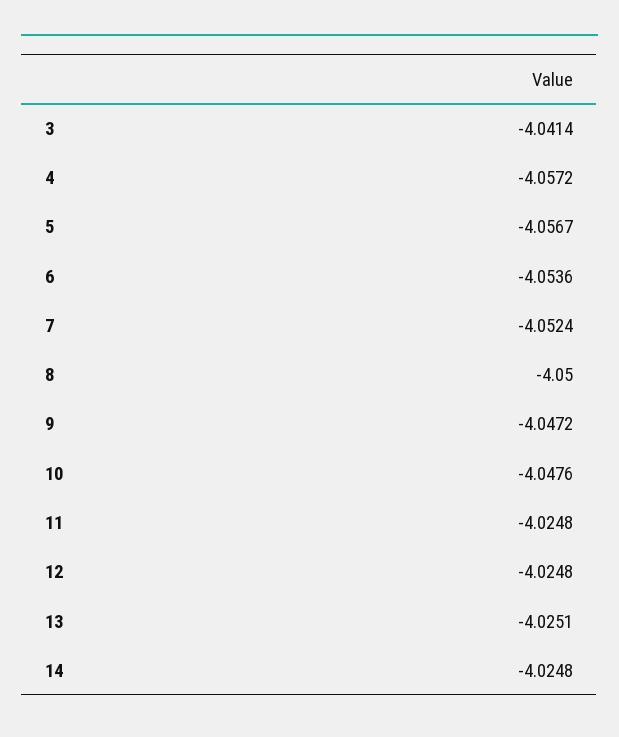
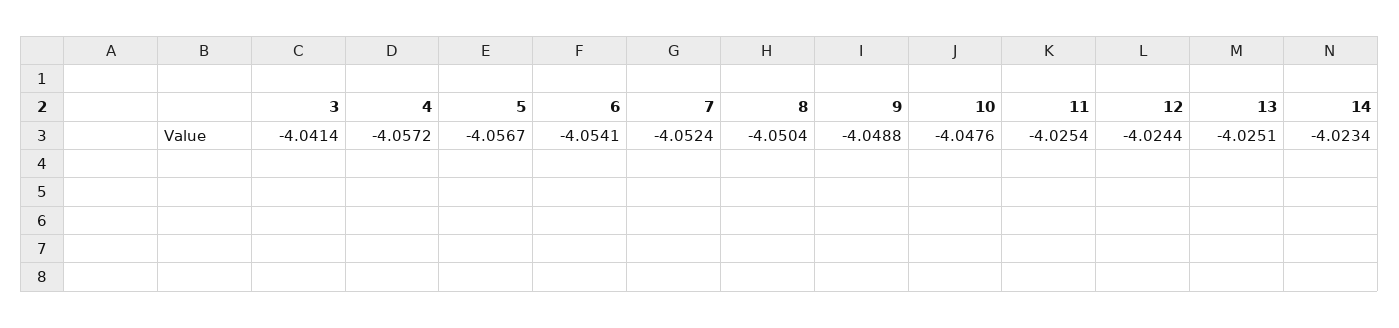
  {
    "3": -4.0414,
    "4": -4.0572,
    "5": -4.0567,
-   "6": -4.0536,
+   "6": -4.0541,
    "7": -4.0524,
-   "8": -4.05,
+   "8": -4.0504,
-   "9": -4.0472,
+   "9": -4.0488,
    "10": -4.0476,
-   "11": -4.0248,
+   "11": -4.0254,
-   "12": -4.0248,
+   "12": -4.0244,
    "13": -4.0251,
-   "14": -4.0248
+   "14": -4.0234
  }

